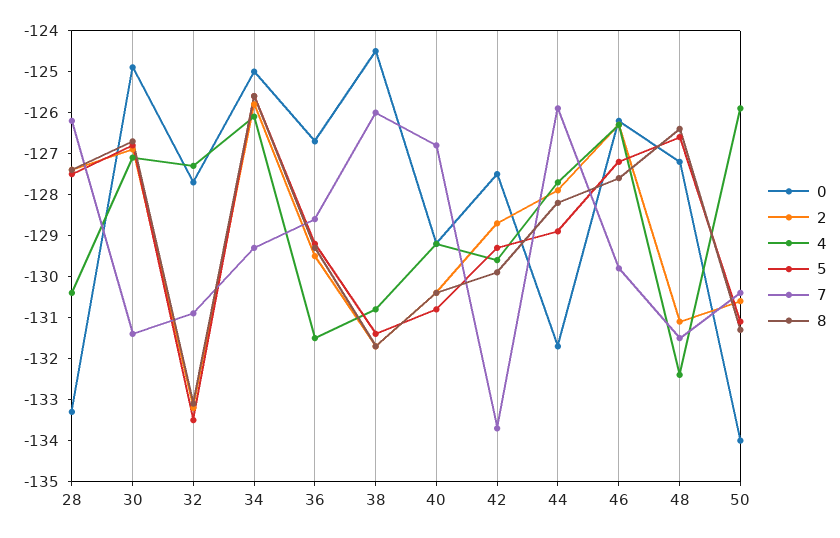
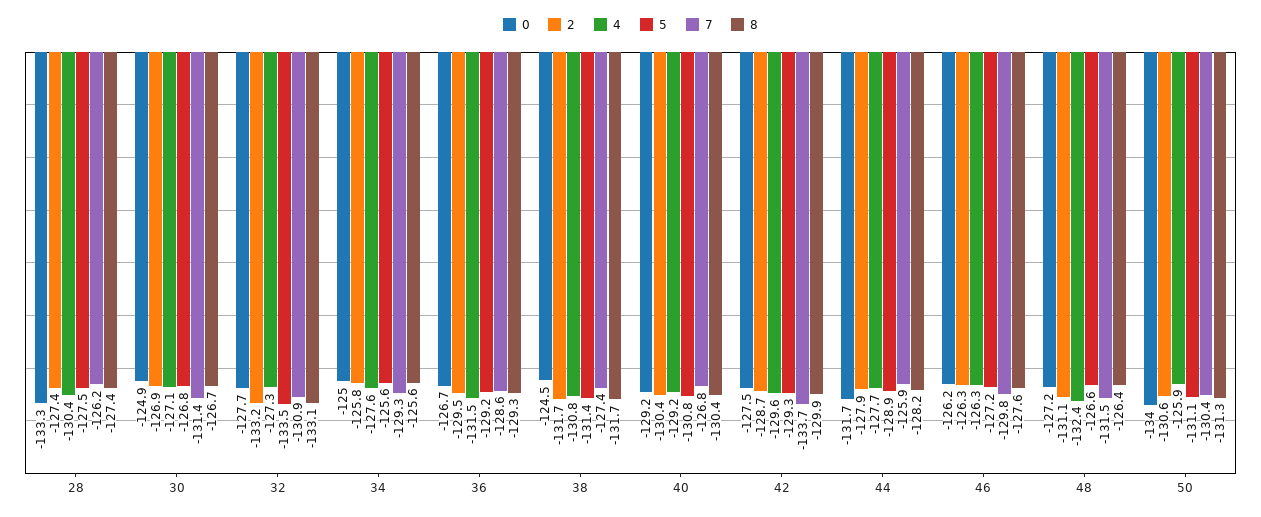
  {
    "0": {
      "28": -133.3,
      "30": -124.9,
      "32": -127.7,
      "34": -125,
      "36": -126.7,
      "38": -124.5,
      "40": -129.2,
      "42": -127.5,
      "44": -131.7,
      "46": -126.2,
      "48": -127.2,
      "50": -134
    },
    "2": {
      "28": -127.4,
      "30": -126.9,
      "32": -133.2,
      "34": -125.8,
      "36": -129.5,
      "38": -131.7,
      "40": -130.4,
      "42": -128.7,
      "44": -127.9,
      "46": -126.3,
      "48": -131.1,
      "50": -130.6
    },
    "4": {
      "28": -130.4,
      "30": -127.1,
      "32": -127.3,
-     "34": -126,
+     "34": -127.6,
      "36": -131.5,
      "38": -130.8,
      "40": -129.2,
      "42": -129.6,
      "44": -127.7,
      "46": -126.3,
      "48": -132.4,
      "50": -125.9
    },
    "5": {
      "28": -127.5,
      "30": -126.8,
      "32": -133.5,
      "34": -125.6,
      "36": -129.2,
      "38": -131.4,
      "40": -130.8,
      "42": -129.3,
      "44": -128.9,
      "46": -127.2,
      "48": -126.6,
      "50": -131.1
    },
    "7": {
      "28": -126.2,
      "30": -131.4,
      "32": -130.9,
      "34": -129.3,
      "36": -128.6,
-     "38": -126,
+     "38": -127.4,
      "40": -126.8,
      "42": -133.7,
      "44": -125.9,
      "46": -129.8,
      "48": -131.5,
      "50": -130.4
    },
    "8": {
      "28": -127.4,
      "30": -126.7,
      "32": -133.1,
      "34": -125.6,
      "36": -129.3,
      "38": -131.7,
      "40": -130.4,
      "42": -129.9,
      "44": -128.2,
      "46": -127.6,
      "48": -126.4,
      "50": -131.3
    }
  }

